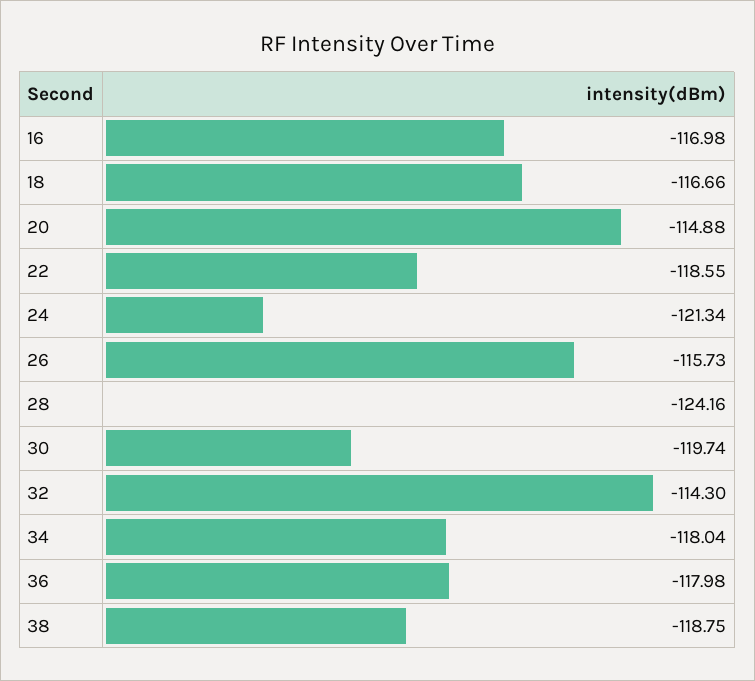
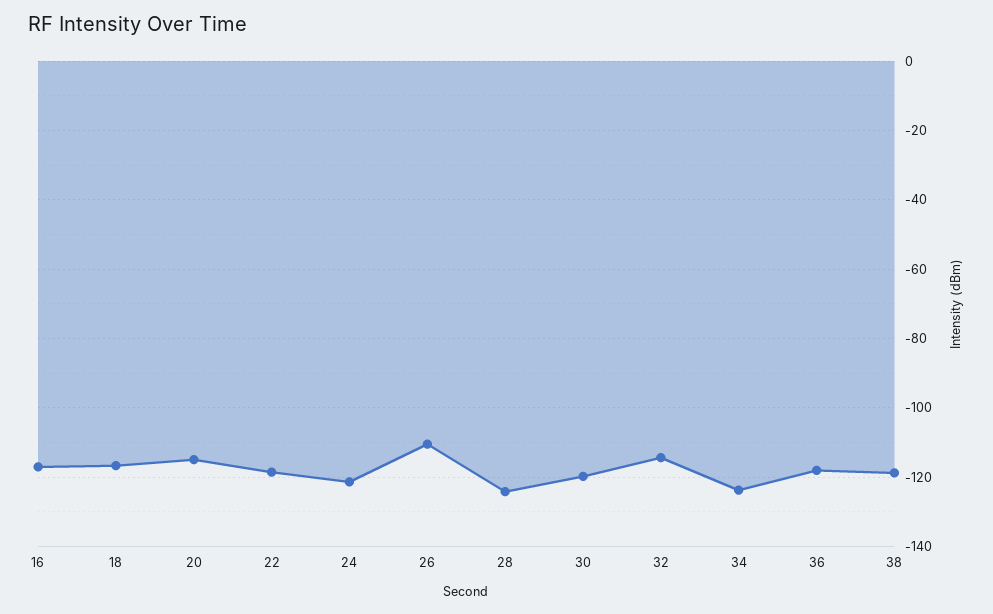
  {
    "16": -116.98,
    "18": -116.66,
    "20": -114.88,
    "22": -118.55,
    "24": -121.34,
-   "26": -115.73,
+   "26": -110,
    "28": -124.16,
    "30": -119.74,
    "32": -114.3,
-   "34": -118.04,
+   "34": -124,
    "36": -117.98,
    "38": -118.75
  }

